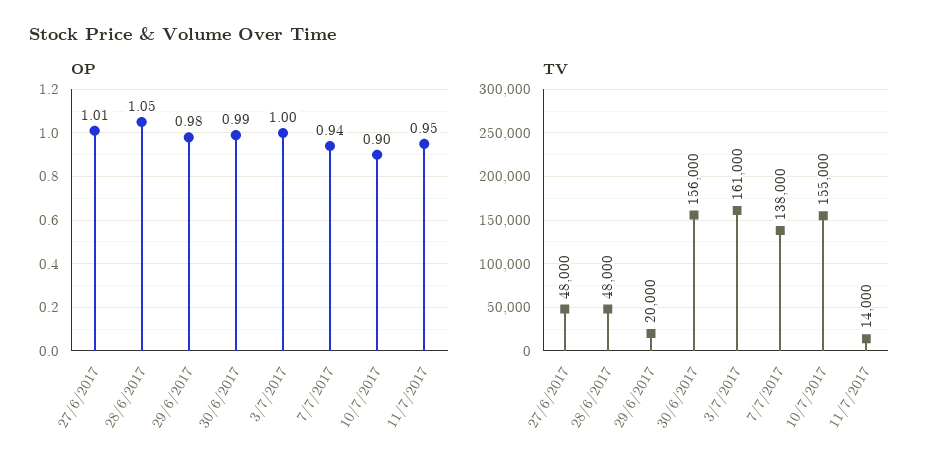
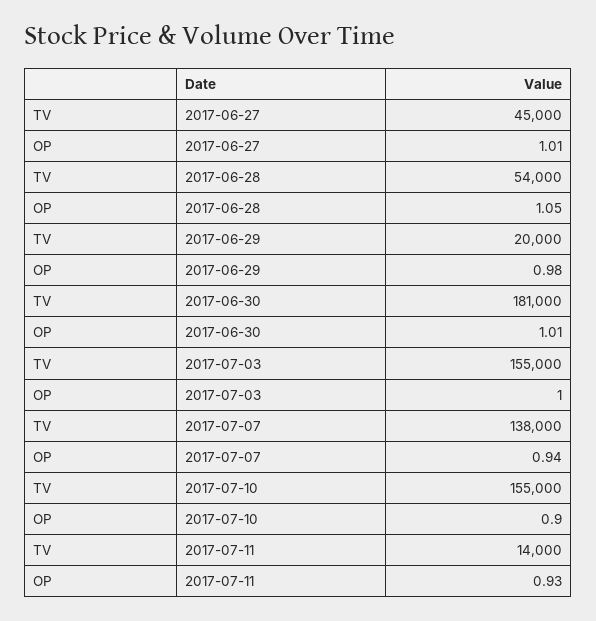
  {
    "OP": {
      "27/6/2017": 1.01,
      "28/6/2017": 1.05,
      "29/6/2017": 0.98,
-     "30/6/2017": 0.99,
+     "30/6/2017": 1.01,
      "3/7/2017": 1,
      "7/7/2017": 0.94,
      "10/7/2017": 0.9,
-     "11/7/2017": 0.95
+     "11/7/2017": 0.93
    },
    "TV": {
-     "27/6/2017": 48000,
+     "27/6/2017": 45000,
-     "28/6/2017": 48000,
+     "28/6/2017": 54000,
      "29/6/2017": 20000,
-     "30/6/2017": 156000,
+     "30/6/2017": 181000,
-     "3/7/2017": 161000,
+     "3/7/2017": 155000,
      "7/7/2017": 138000,
      "10/7/2017": 155000,
      "11/7/2017": 14000
    }
  }

